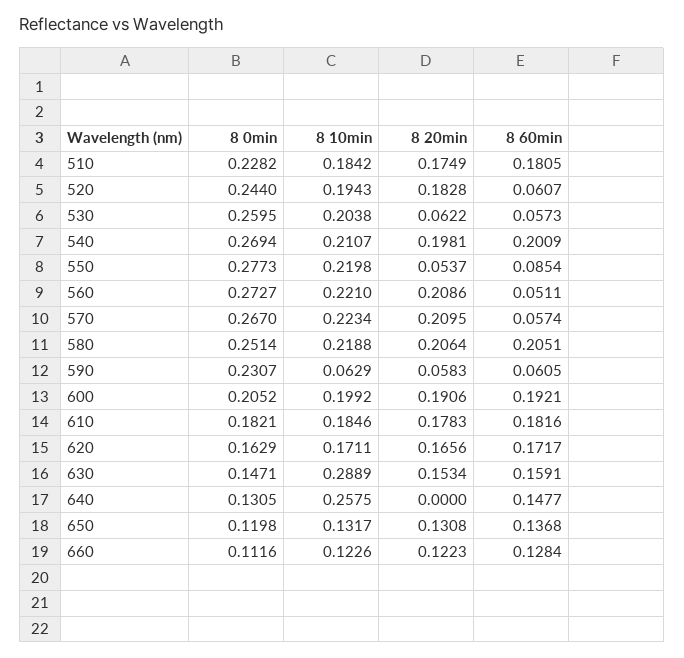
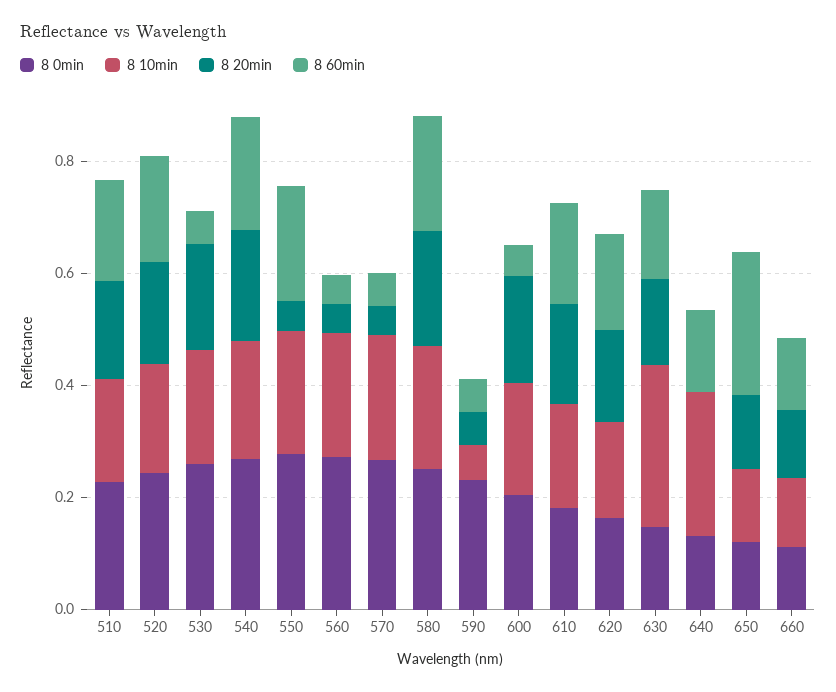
  {
    "8 0min": {
      "510": 0.2282,
      "520": 0.244,
      "530": 0.2595,
      "540": 0.2694,
      "550": 0.2773,
      "560": 0.2727,
      "570": 0.267,
      "580": 0.2514,
      "590": 0.2307,
      "600": 0.2052,
      "610": 0.1821,
      "620": 0.1629,
      "630": 0.1471,
      "640": 0.1305,
      "650": 0.1198,
      "660": 0.1116
    },
    "8 10min": {
      "510": 0.1842,
      "520": 0.1943,
      "530": 0.2038,
      "540": 0.2107,
      "550": 0.2198,
      "560": 0.221,
      "570": 0.2234,
      "580": 0.2188,
      "590": 0.0629,
      "600": 0.1992,
      "610": 0.1846,
      "620": 0.1711,
      "630": 0.2889,
      "640": 0.2575,
      "650": 0.1317,
      "660": 0.1226
    },
    "8 20min": {
      "510": 0.1749,
      "520": 0.1828,
-     "530": 0.0622,
+     "530": 0.2,
      "540": 0.1981,
      "550": 0.0537,
-     "560": 0.2086,
+     "560": 0.05,
-     "570": 0.2095,
+     "570": 0.05,
      "580": 0.2064,
      "590": 0.0583,
      "600": 0.1906,
      "610": 0.1783,
      "620": 0.1656,
      "630": 0.1534,
      "640": 0,
      "650": 0.1308,
      "660": 0.1223
    },
    "8 60min": {
      "510": 0.1805,
-     "520": 0.0607,
+     "520": 0.2,
      "530": 0.0573,
      "540": 0.2009,
-     "550": 0.0854,
+     "550": 0.2,
      "560": 0.0511,
      "570": 0.0574,
      "580": 0.2051,
      "590": 0.0605,
-     "600": 0.1921,
+     "600": 0.05,
      "610": 0.1816,
      "620": 0.1717,
      "630": 0.1591,
      "640": 0.1477,
-     "650": 0.1368,
+     "650": 0.25,
      "660": 0.1284
    }
  }

